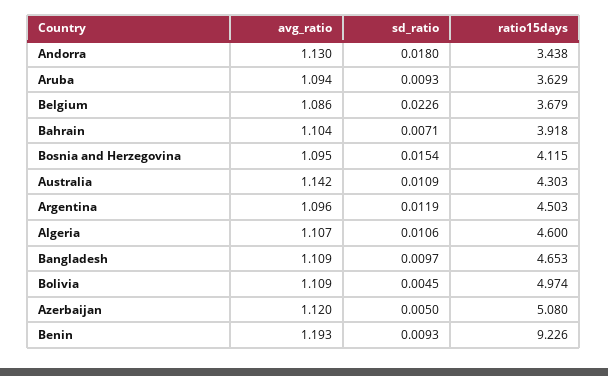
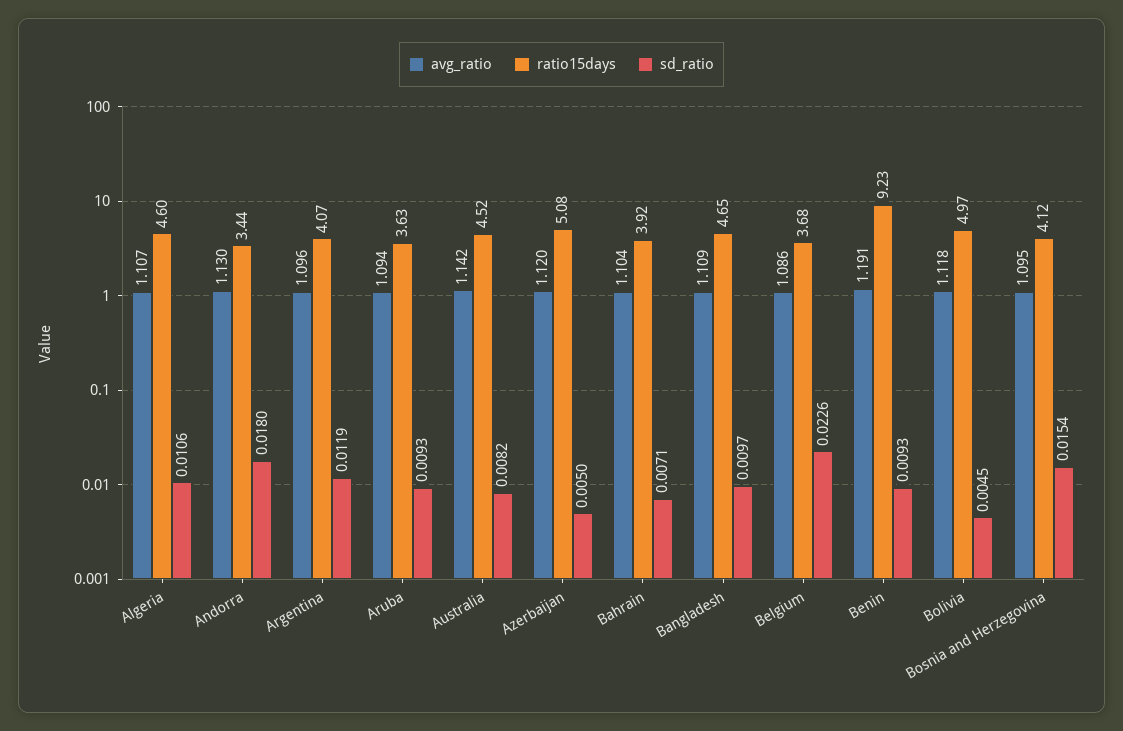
  {
    "avg_ratio": {
      "Andorra": 1.13,
      "Aruba": 1.094,
      "Belgium": 1.086,
      "Bahrain": 1.104,
      "Bosnia and Herzegovina": 1.095,
      "Australia": 1.142,
      "Argentina": 1.096,
      "Algeria": 1.107,
      "Bangladesh": 1.109,
-     "Bolivia": 1.109,
+     "Bolivia": 1.118,
      "Azerbaijan": 1.12,
-     "Benin": 1.193
+     "Benin": 1.191
    },
    "sd_ratio": {
      "Andorra": 0.018,
      "Aruba": 0.0093,
      "Belgium": 0.0226,
      "Bahrain": 0.0071,
      "Bosnia and Herzegovina": 0.0154,
-     "Australia": 0.0109,
+     "Australia": 0.0082,
      "Argentina": 0.0119,
      "Algeria": 0.0106,
      "Bangladesh": 0.0097,
      "Bolivia": 0.0045,
      "Azerbaijan": 0.005,
      "Benin": 0.0093
    },
    "ratio15days": {
      "Andorra": 3.438,
      "Aruba": 3.629,
      "Belgium": 3.679,
      "Bahrain": 3.918,
      "Bosnia and Herzegovina": 4.115,
-     "Australia": 4.303,
+     "Australia": 4.52,
-     "Argentina": 4.503,
+     "Argentina": 4.07,
      "Algeria": 4.6,
      "Bangladesh": 4.653,
      "Bolivia": 4.974,
      "Azerbaijan": 5.08,
      "Benin": 9.226
    }
  }

